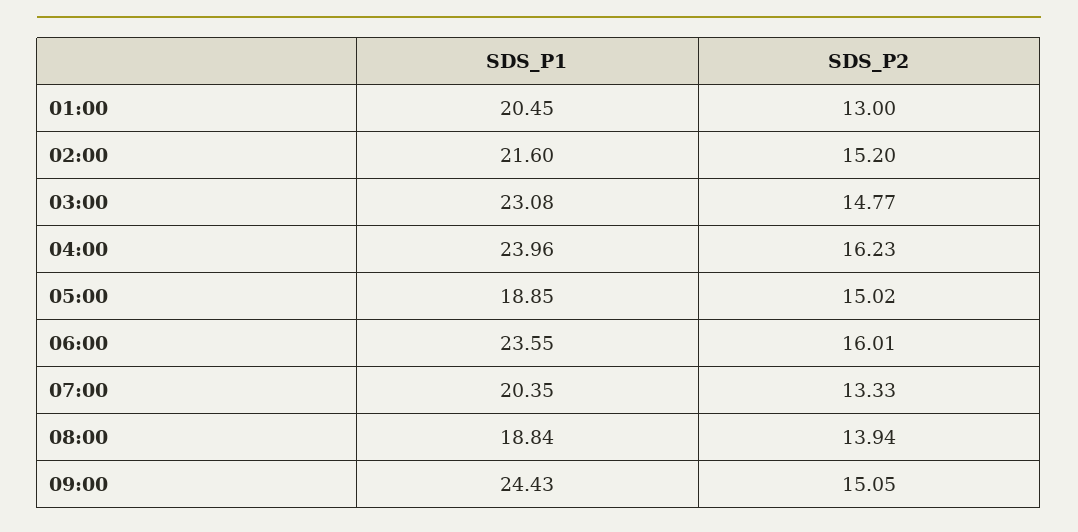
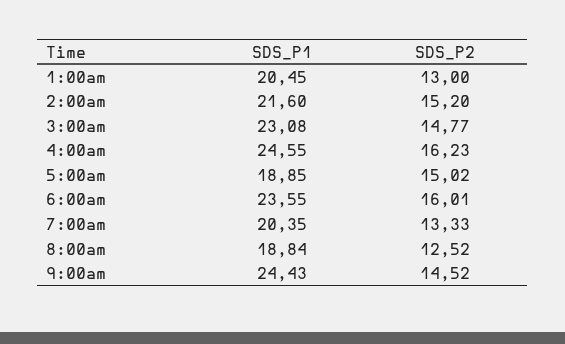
  {
    "SDS_P1": {
      "01:00": 20.45,
      "02:00": 21.6,
      "03:00": 23.08,
-     "04:00": 23.96,
+     "04:00": 24.55,
      "05:00": 18.85,
      "06:00": 23.55,
      "07:00": 20.35,
      "08:00": 18.84,
      "09:00": 24.43
    },
    "SDS_P2": {
      "01:00": 13,
      "02:00": 15.2,
      "03:00": 14.77,
      "04:00": 16.23,
      "05:00": 15.02,
      "06:00": 16.01,
      "07:00": 13.33,
-     "08:00": 13.94,
+     "08:00": 12.52,
-     "09:00": 15.05
+     "09:00": 14.52
    }
  }

